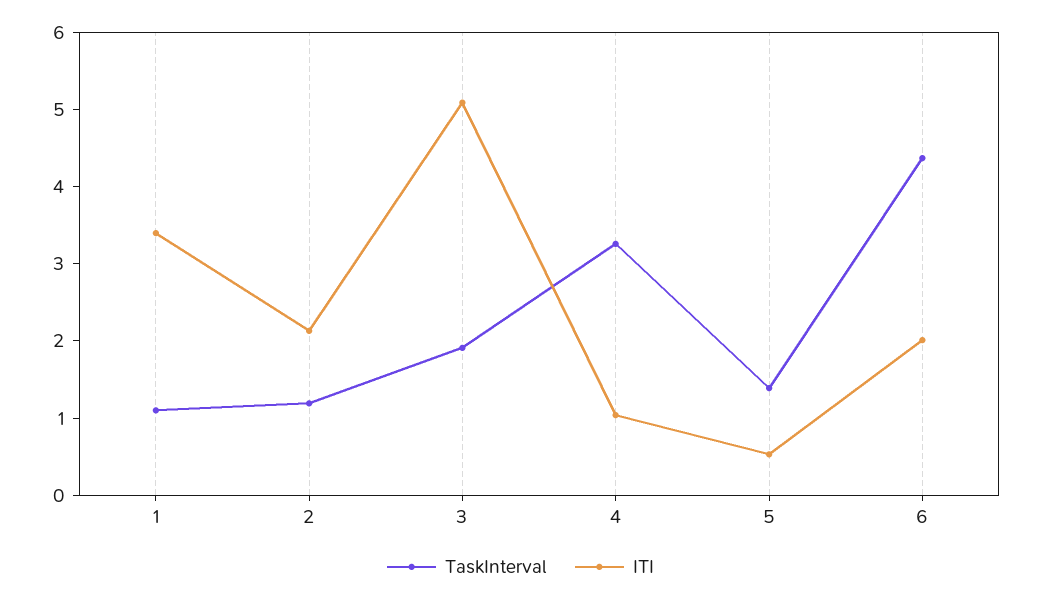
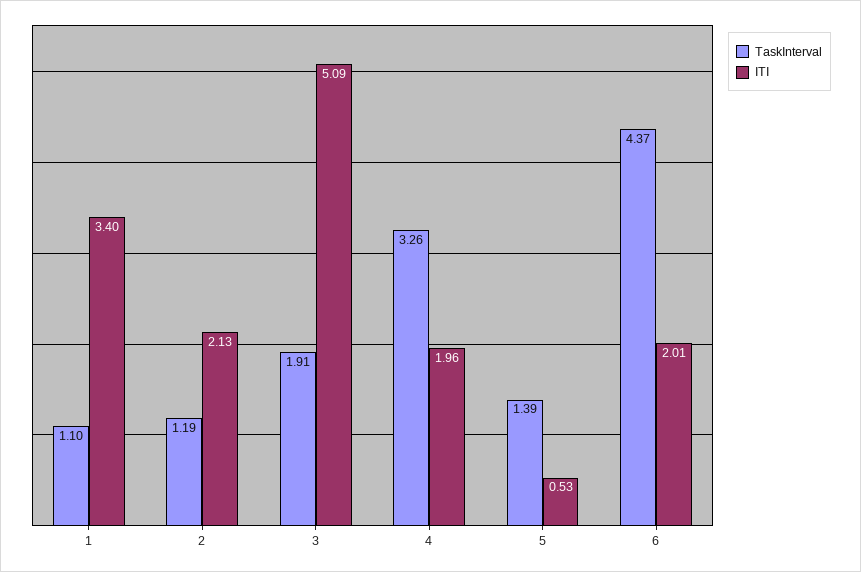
  {
    "TaskInterval": {
      "1": 1.1,
      "2": 1.19,
      "3": 1.91,
      "4": 3.26,
      "5": 1.39,
      "6": 4.37
    },
    "ITI": {
      "1": 3.4,
      "2": 2.13,
      "3": 5.09,
-     "4": 1,
+     "4": 1.96,
      "5": 0.53,
      "6": 2.01
    }
  }

